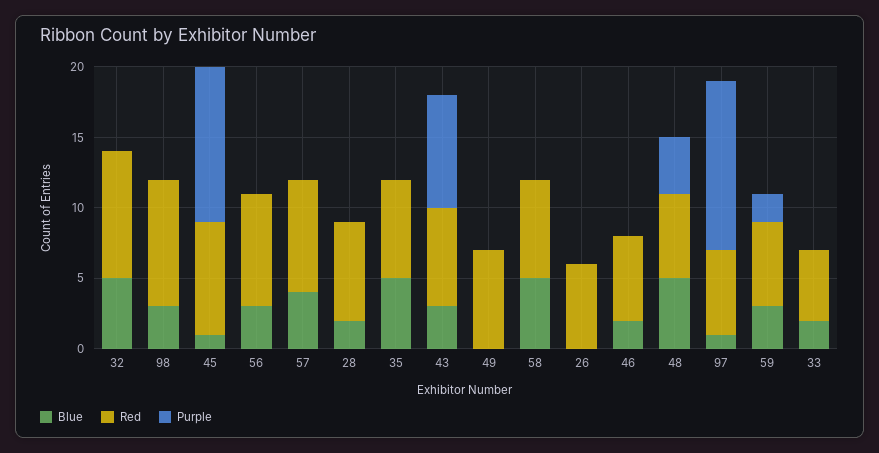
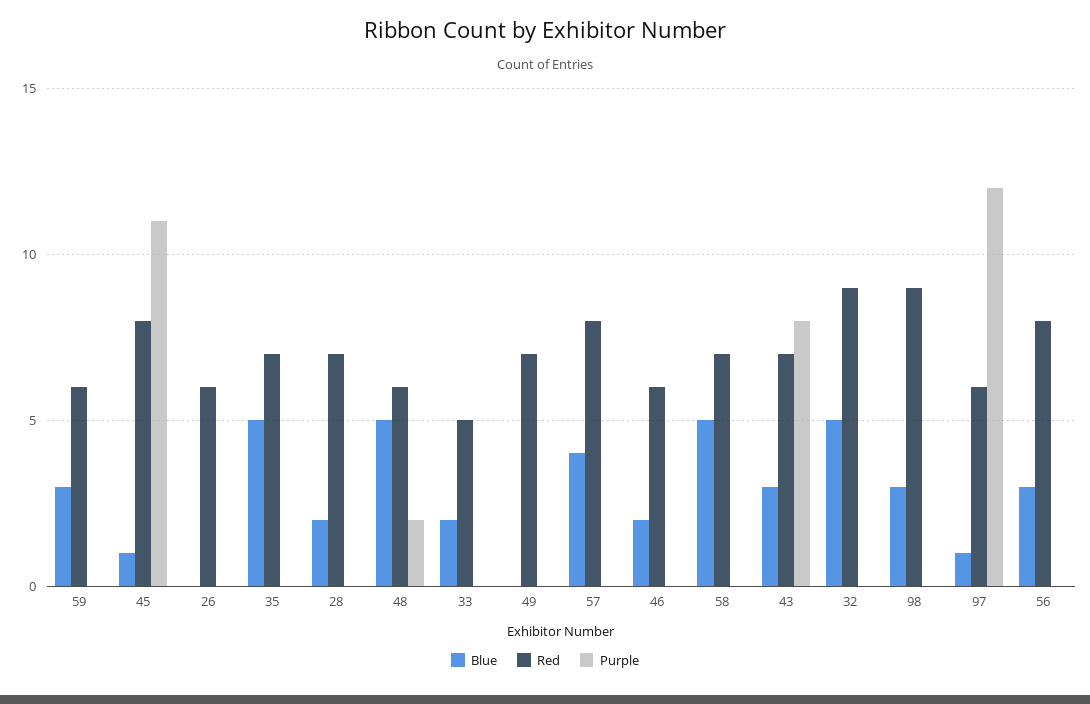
  {
    "Blue": {
      "32": 5,
      "98": 3,
      "45": 1,
      "56": 3,
      "57": 4,
      "28": 2,
      "35": 5,
      "43": 3,
      "49": 0,
      "58": 5,
      "26": 0,
      "46": 2,
      "48": 5,
      "97": 1,
      "59": 3,
      "33": 2
    },
    "Red": {
      "32": 9,
      "98": 9,
      "45": 8,
      "56": 8,
      "57": 8,
      "28": 7,
      "35": 7,
      "43": 7,
      "49": 7,
      "58": 7,
      "26": 6,
      "46": 6,
      "48": 6,
      "97": 6,
      "59": 6,
      "33": 5
    },
    "Purple": {
      "32": 0,
      "98": 0,
      "45": 11,
      "56": 0,
      "57": 0,
      "28": 0,
      "35": 0,
      "43": 8,
      "49": 0,
      "58": 0,
      "26": 0,
      "46": 0,
-     "48": 4,
+     "48": 2,
      "97": 12,
-     "59": 2,
+     "59": 0,
      "33": 0
    }
  }

